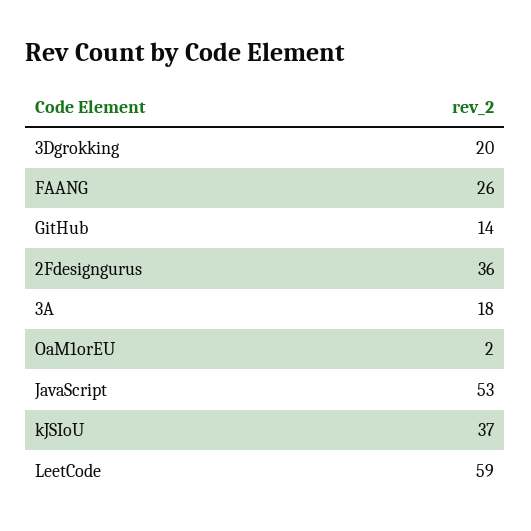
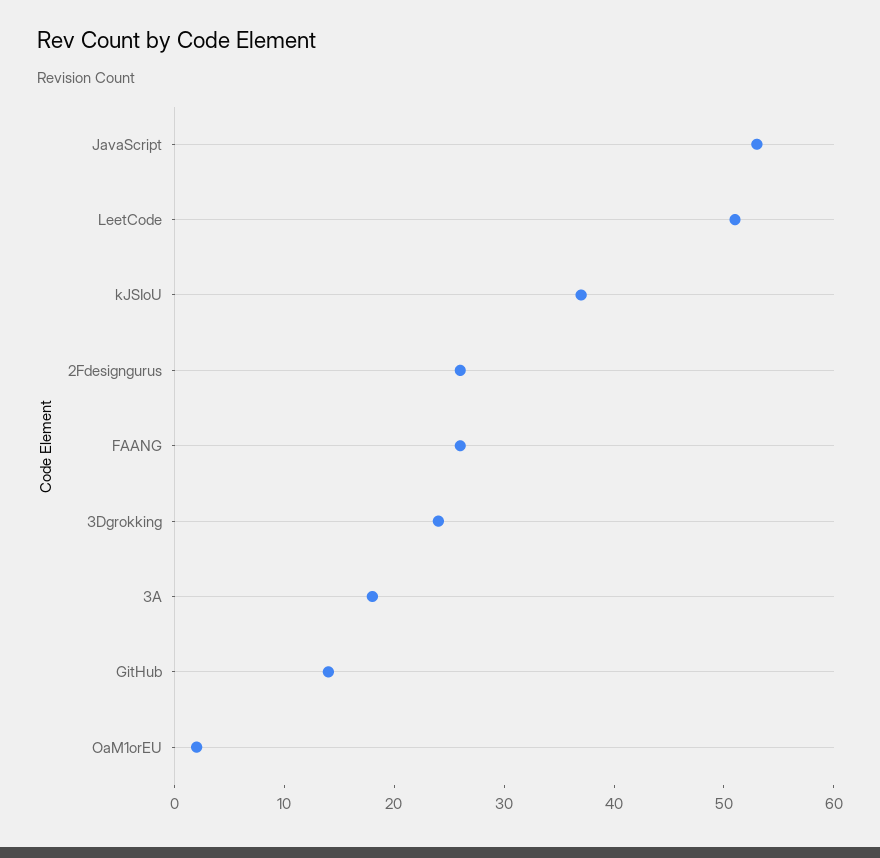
  {
-   "3Dgrokking": 20,
+   "3Dgrokking": 24,
    "FAANG": 26,
    "GitHub": 14,
-   "2Fdesigngurus": 36,
+   "2Fdesigngurus": 26,
    "3A": 18,
    "OaM1orEU": 2,
    "JavaScript": 53,
    "kJSIoU": 37,
-   "LeetCode": 59
+   "LeetCode": 51
  }

